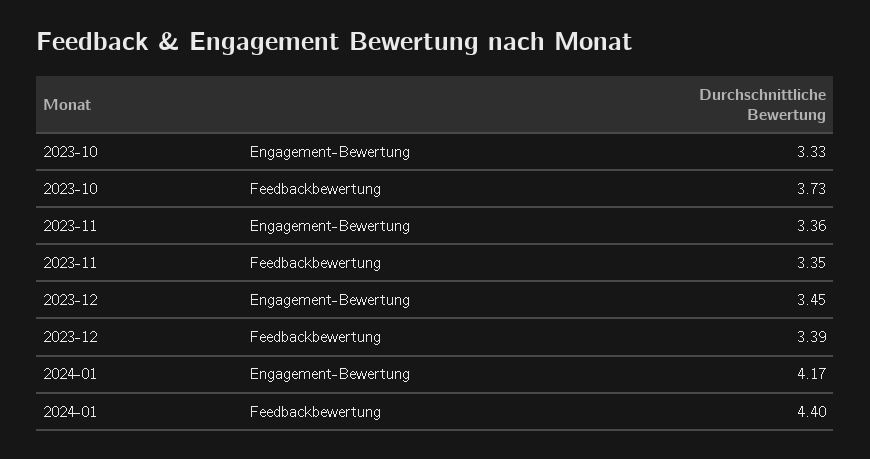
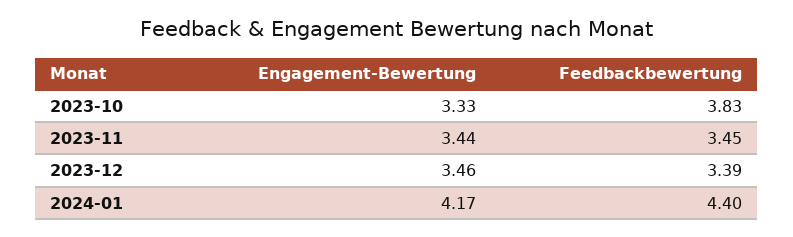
  {
    "2023-10": {
      "Engagement-Bewertung": 3.33,
-     "Feedbackbewertung": 3.73
+     "Feedbackbewertung": 3.83
    },
    "2023-11": {
-     "Engagement-Bewertung": 3.36,
+     "Engagement-Bewertung": 3.44,
-     "Feedbackbewertung": 3.35
+     "Feedbackbewertung": 3.45
    },
    "2023-12": {
-     "Engagement-Bewertung": 3.45,
+     "Engagement-Bewertung": 3.46,
      "Feedbackbewertung": 3.39
    },
    "2024-01": {
      "Engagement-Bewertung": 4.17,
      "Feedbackbewertung": 4.4
    }
  }

